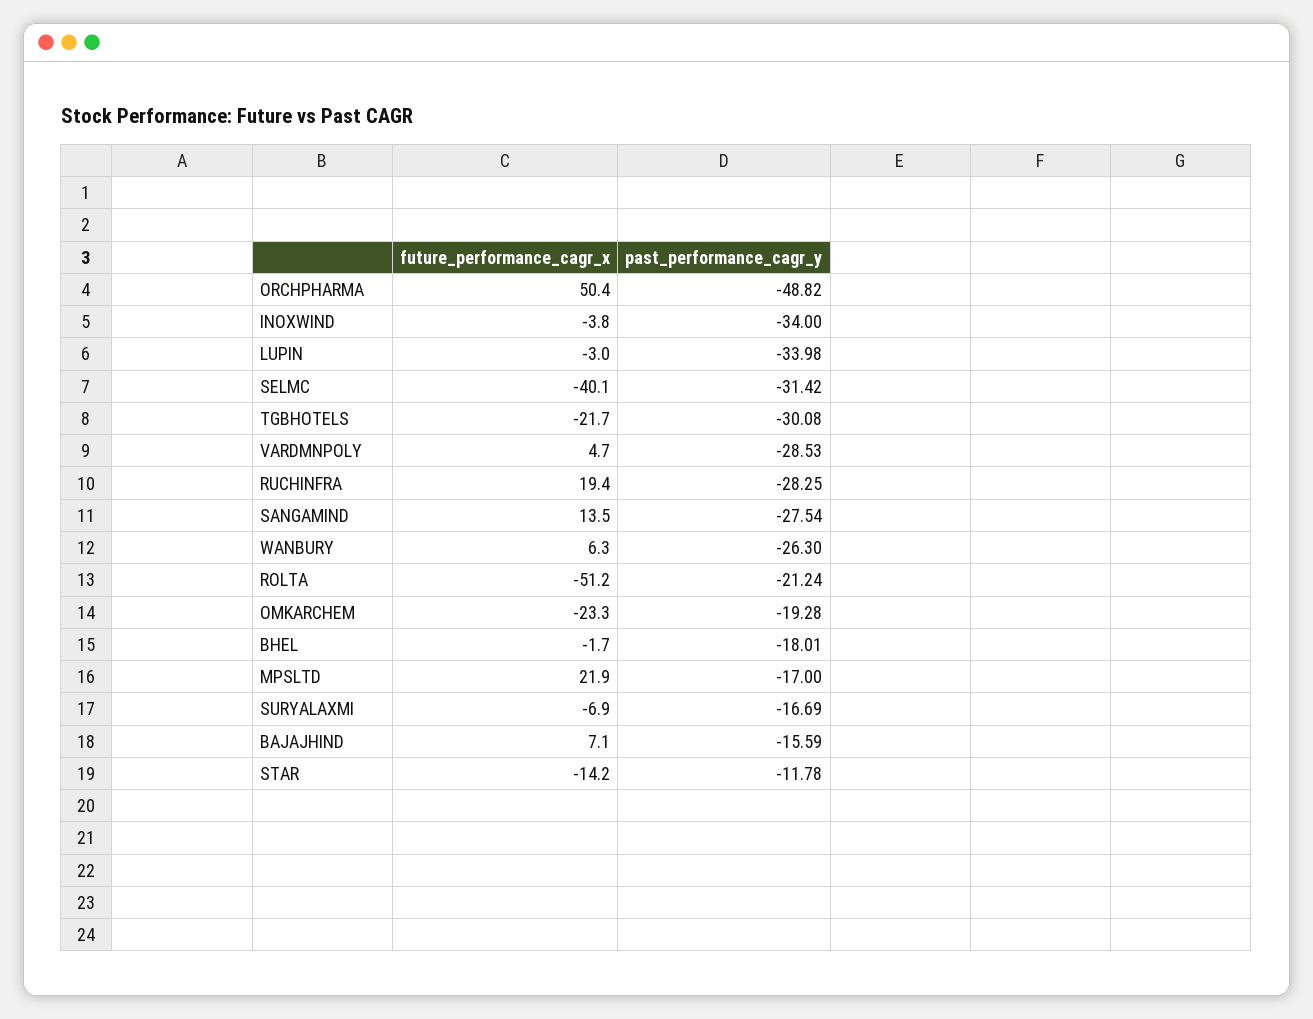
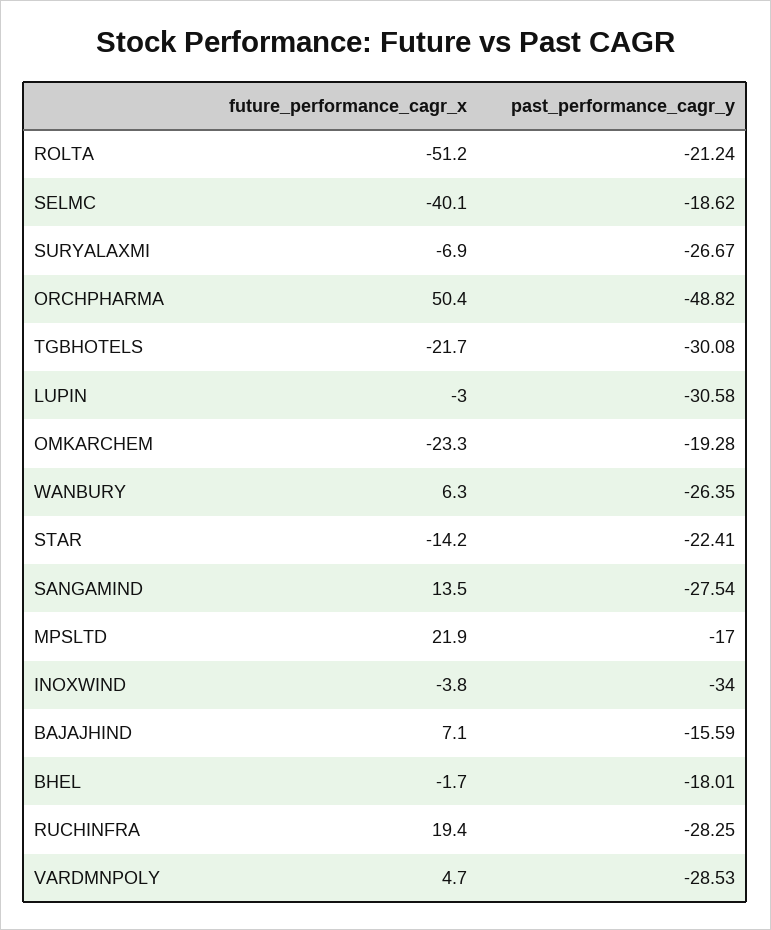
  {
    "future_performance_cagr_x": {
      "ORCHPHARMA": 50.4,
      "INOXWIND": -3.8,
      "LUPIN": -3,
      "SELMC": -40.1,
      "TGBHOTELS": -21.7,
      "VARDMNPOLY": 4.7,
      "RUCHINFRA": 19.4,
      "SANGAMIND": 13.5,
      "WANBURY": 6.3,
      "ROLTA": -51.2,
      "OMKARCHEM": -23.3,
      "BHEL": -1.7,
      "MPSLTD": 21.9,
      "SURYALAXMI": -6.9,
      "BAJAJHIND": 7.1,
      "STAR": -14.2
    },
    "past_performance_cagr_y": {
      "ORCHPHARMA": -48.82,
      "INOXWIND": -34,
-     "LUPIN": -33.98,
+     "LUPIN": -30.58,
-     "SELMC": -31.42,
+     "SELMC": -18.62,
      "TGBHOTELS": -30.08,
      "VARDMNPOLY": -28.53,
      "RUCHINFRA": -28.25,
      "SANGAMIND": -27.54,
-     "WANBURY": -26.3,
+     "WANBURY": -26.35,
      "ROLTA": -21.24,
      "OMKARCHEM": -19.28,
      "BHEL": -18.01,
      "MPSLTD": -17,
-     "SURYALAXMI": -16.69,
+     "SURYALAXMI": -26.67,
      "BAJAJHIND": -15.59,
-     "STAR": -11.78
+     "STAR": -22.41
    }
  }

